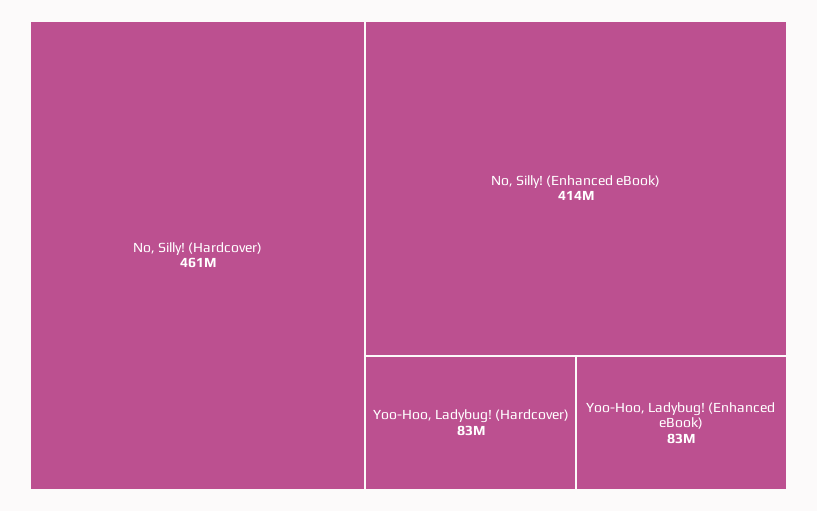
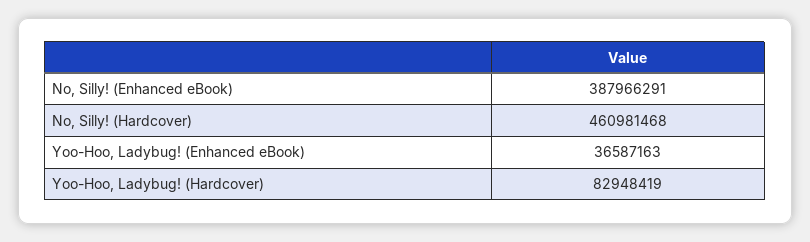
  {
    "No, Silly! (Hardcover)": 460981468,
-   "No, Silly! (Enhanced eBook)": 414000000,
+   "No, Silly! (Enhanced eBook)": 387966291,
    "Yoo-Hoo, Ladybug! (Hardcover)": 82948419,
-   "Yoo-Hoo, Ladybug! (Enhanced eBook)": 83000000
+   "Yoo-Hoo, Ladybug! (Enhanced eBook)": 36587163
  }

